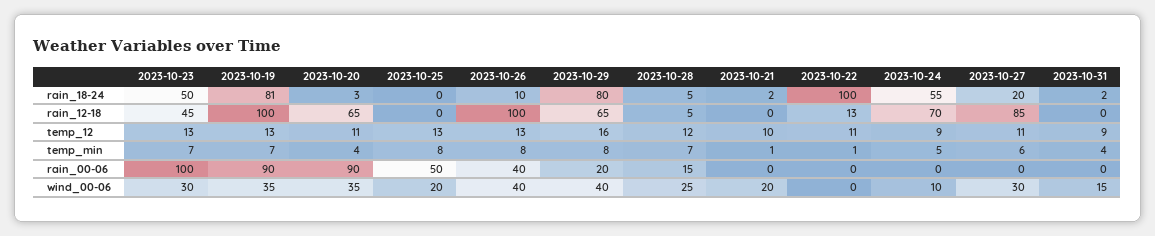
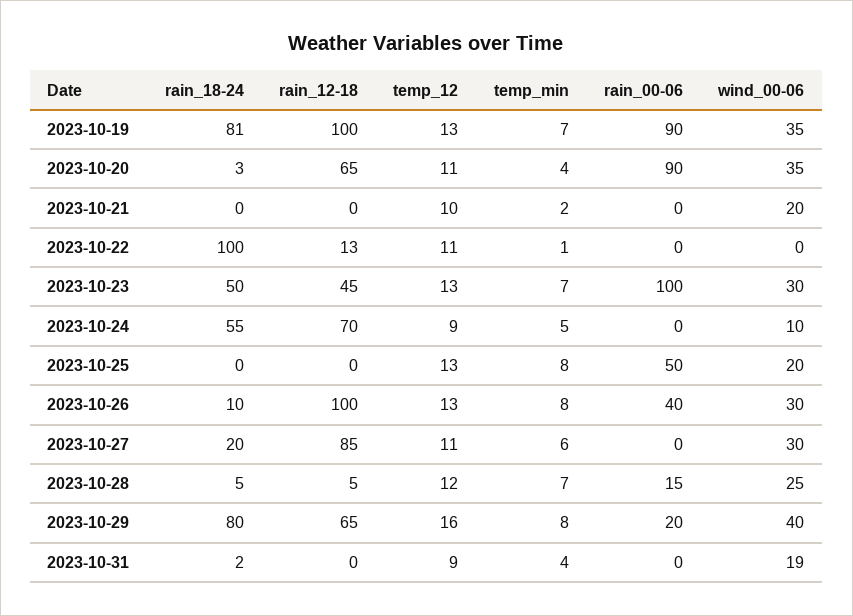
  {
    "2023-10-23": {
      "rain_18-24": 50,
      "rain_12-18": 45,
      "temp_12": 13,
      "temp_min": 7,
      "rain_00-06": 100,
      "wind_00-06": 30
    },
    "2023-10-19": {
      "rain_18-24": 81,
      "rain_12-18": 100,
      "temp_12": 13,
      "temp_min": 7,
      "rain_00-06": 90,
      "wind_00-06": 35
    },
    "2023-10-20": {
      "rain_18-24": 3,
      "rain_12-18": 65,
      "temp_12": 11,
      "temp_min": 4,
      "rain_00-06": 90,
      "wind_00-06": 35
    },
    "2023-10-25": {
      "rain_18-24": 0,
      "rain_12-18": 0,
      "temp_12": 13,
      "temp_min": 8,
      "rain_00-06": 50,
      "wind_00-06": 20
    },
    "2023-10-26": {
      "rain_18-24": 10,
      "rain_12-18": 100,
      "temp_12": 13,
      "temp_min": 8,
      "rain_00-06": 40,
-     "wind_00-06": 40
+     "wind_00-06": 30
    },
    "2023-10-29": {
      "rain_18-24": 80,
      "rain_12-18": 65,
      "temp_12": 16,
      "temp_min": 8,
      "rain_00-06": 20,
      "wind_00-06": 40
    },
    "2023-10-28": {
      "rain_18-24": 5,
      "rain_12-18": 5,
      "temp_12": 12,
      "temp_min": 7,
      "rain_00-06": 15,
      "wind_00-06": 25
    },
    "2023-10-21": {
-     "rain_18-24": 2,
+     "rain_18-24": 0,
      "rain_12-18": 0,
      "temp_12": 10,
-     "temp_min": 1,
+     "temp_min": 2,
      "rain_00-06": 0,
      "wind_00-06": 20
    },
    "2023-10-22": {
      "rain_18-24": 100,
      "rain_12-18": 13,
      "temp_12": 11,
      "temp_min": 1,
      "rain_00-06": 0,
      "wind_00-06": 0
    },
    "2023-10-24": {
      "rain_18-24": 55,
      "rain_12-18": 70,
      "temp_12": 9,
      "temp_min": 5,
      "rain_00-06": 0,
      "wind_00-06": 10
    },
    "2023-10-27": {
      "rain_18-24": 20,
      "rain_12-18": 85,
      "temp_12": 11,
      "temp_min": 6,
      "rain_00-06": 0,
      "wind_00-06": 30
    },
    "2023-10-31": {
      "rain_18-24": 2,
      "rain_12-18": 0,
      "temp_12": 9,
      "temp_min": 4,
      "rain_00-06": 0,
-     "wind_00-06": 15
+     "wind_00-06": 19
    }
  }

